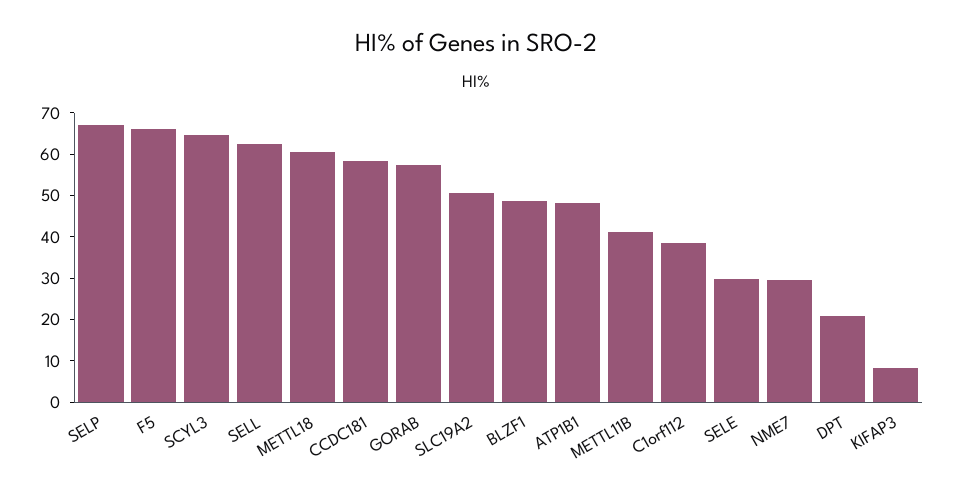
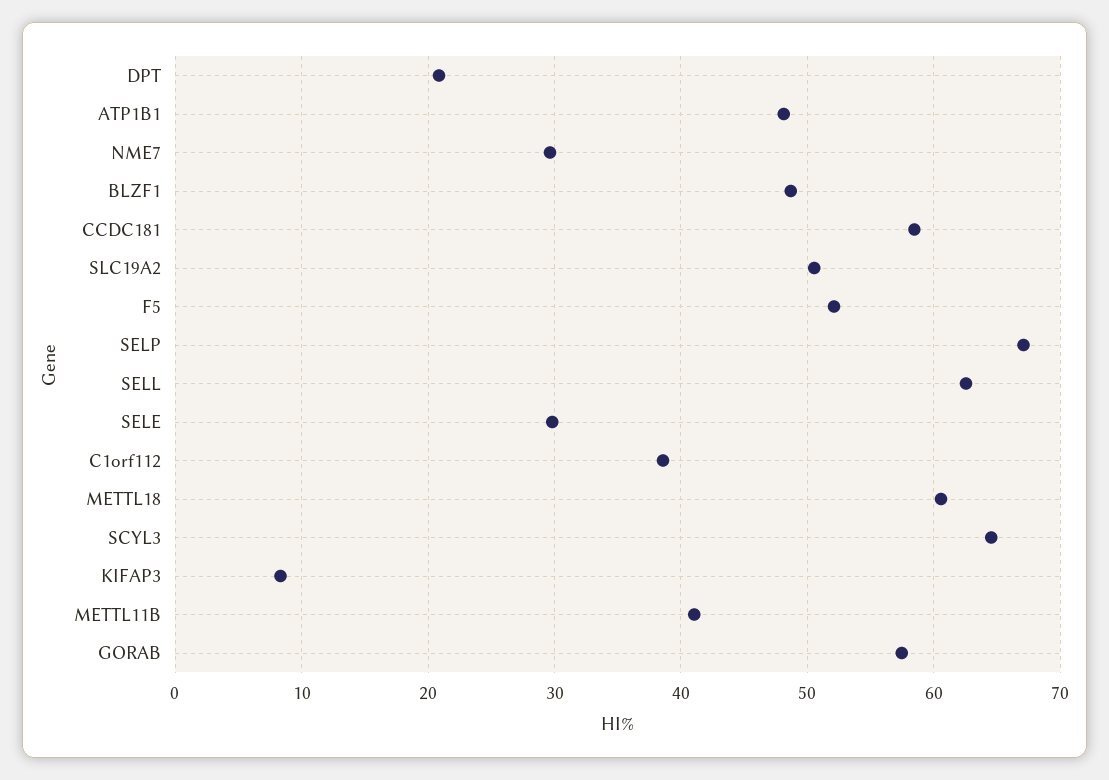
  {
    "SELP": 67,
-   "F5": 66,
+   "F5": 52,
    "SCYL3": 65,
    "SELL": 63,
    "METTL18": 61,
    "CCDC181": 58,
    "GORAB": 57,
    "SLC19A2": 51,
    "BLZF1": 49,
    "ATP1B1": 48,
    "METTL11B": 41,
    "C1orf112": 39,
    "SELE": 30,
    "NME7": 30,
    "DPT": 21,
    "KIFAP3": 8
  }

